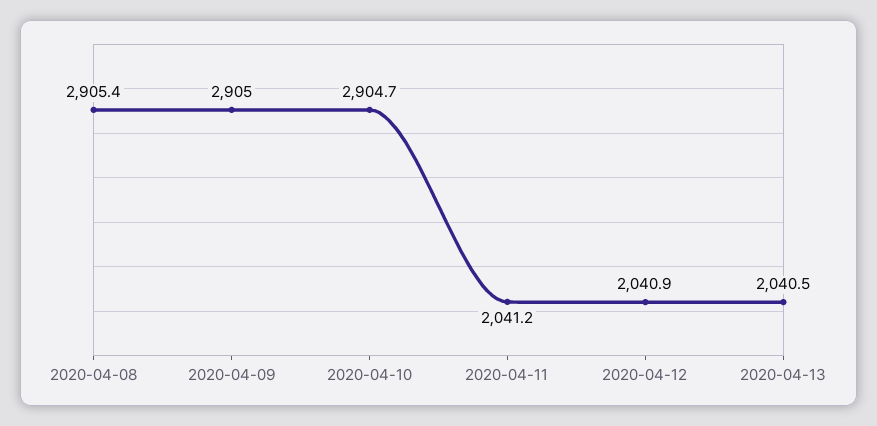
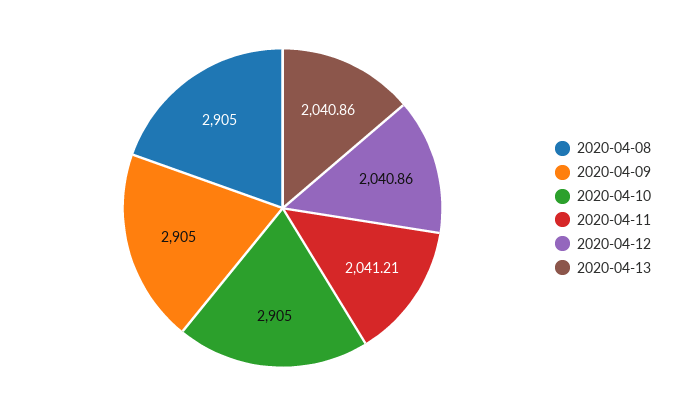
  {
-   "2020-04-08": 2905.4,
+   "2020-04-08": 2905,
    "2020-04-09": 2905,
-   "2020-04-10": 2904.7,
+   "2020-04-10": 2905,
    "2020-04-11": 2041.21,
    "2020-04-12": 2040.86,
-   "2020-04-13": 2040.5
+   "2020-04-13": 2040.86
  }

